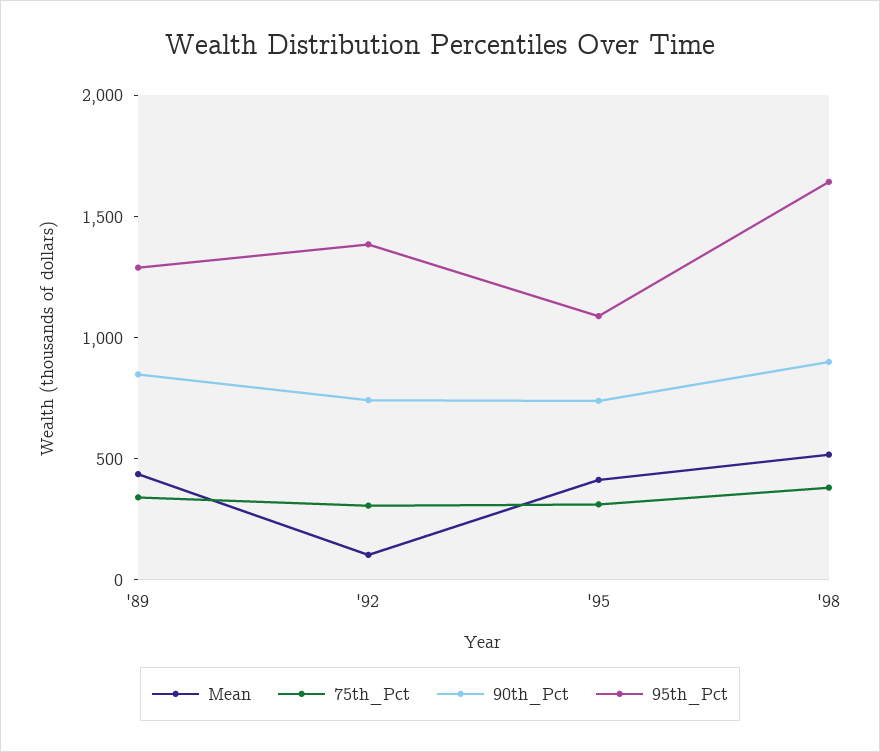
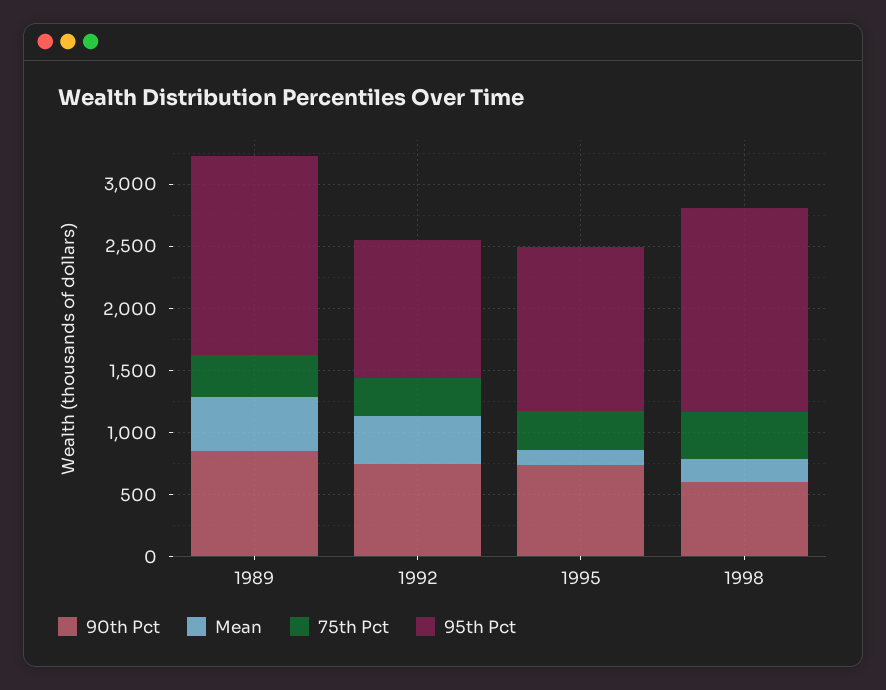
  {
    "Mean": {
      "'89": 400,
-     "'92": 100,
+     "'92": 400,
-     "'95": 400,
+     "'95": 100,
-     "'98": 500
+     "'98": 200
    },
    "75th_Pct": {
      "'89": 300,
      "'92": 300,
      "'95": 300,
      "'98": 400
    },
    "90th_Pct": {
      "'89": 800,
      "'92": 700,
      "'95": 700,
-     "'98": 900
+     "'98": 600
    },
    "95th_Pct": {
-     "'89": 1300,
+     "'89": 1600,
-     "'92": 1400,
+     "'92": 1100,
-     "'95": 1100,
+     "'95": 1300,
      "'98": 1600
    }
  }

